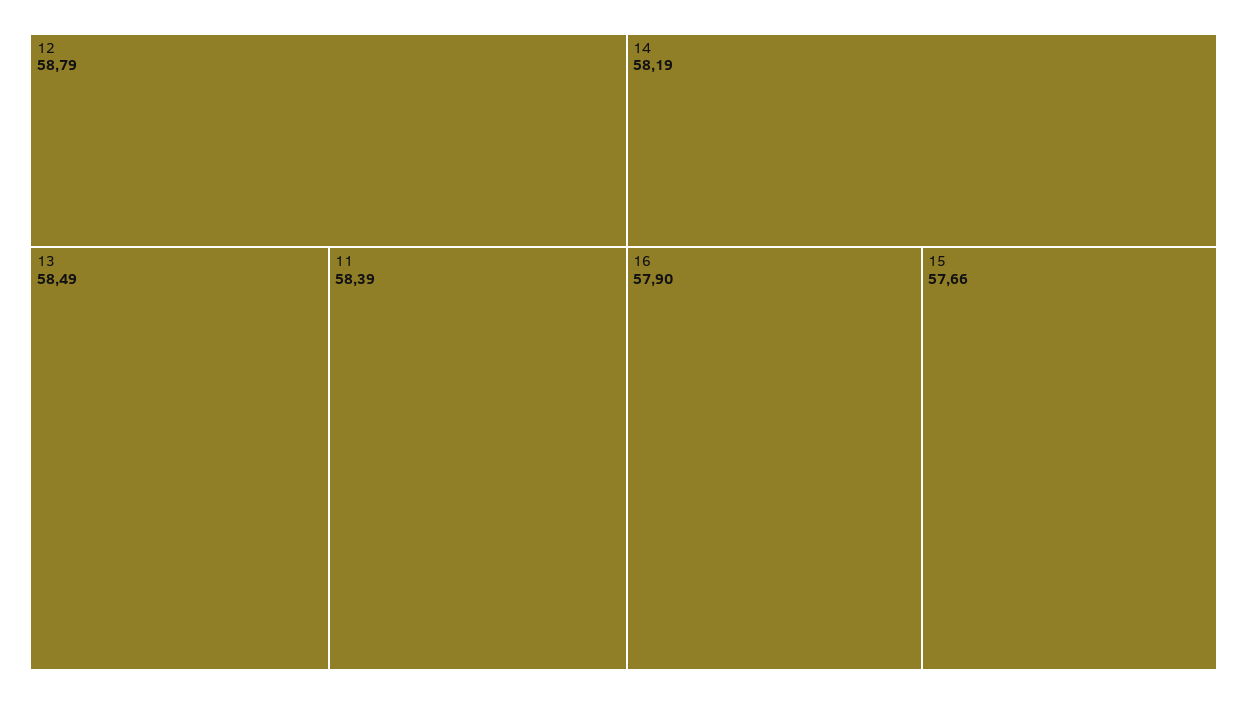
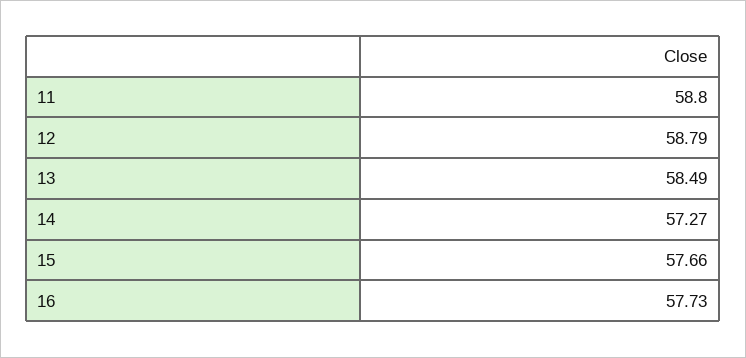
  {
    "12": 58.79,
    "13": 58.49,
-   "11": 58.39,
+   "11": 58.8,
-   "14": 58.19,
+   "14": 57.27,
-   "16": 57.9,
+   "16": 57.73,
    "15": 57.66
  }

